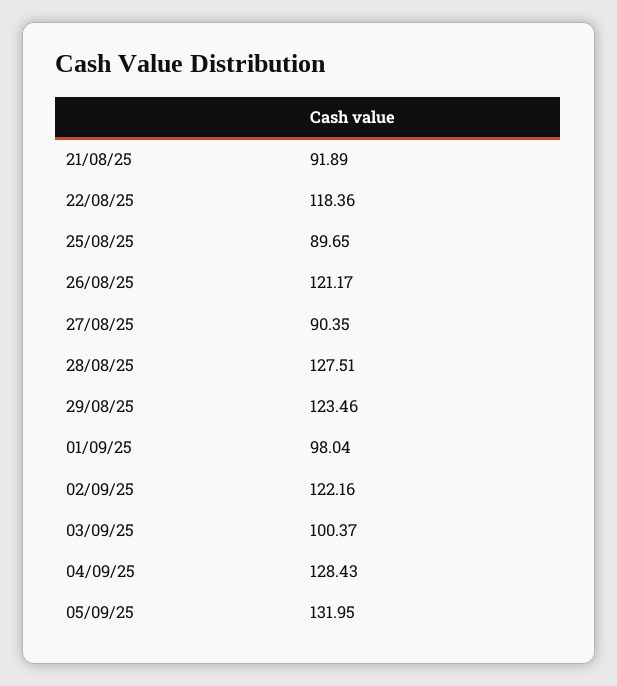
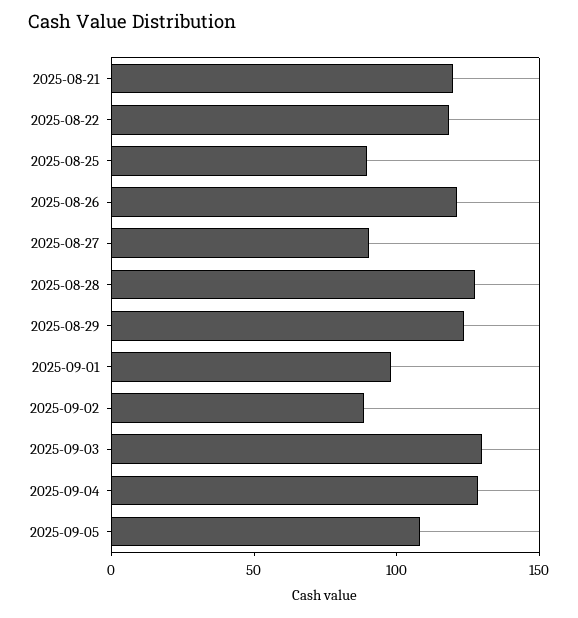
  {
-   "21/08/25": 91.89,
+   "21/08/25": 120,
    "22/08/25": 118.36,
    "25/08/25": 89.65,
    "26/08/25": 121.17,
    "27/08/25": 90.35,
    "28/08/25": 127.51,
    "29/08/25": 123.46,
    "01/09/25": 98.04,
-   "02/09/25": 122.16,
+   "02/09/25": 90,
-   "03/09/25": 100.37,
+   "03/09/25": 130,
    "04/09/25": 128.43,
-   "05/09/25": 131.95
+   "05/09/25": 110
  }

